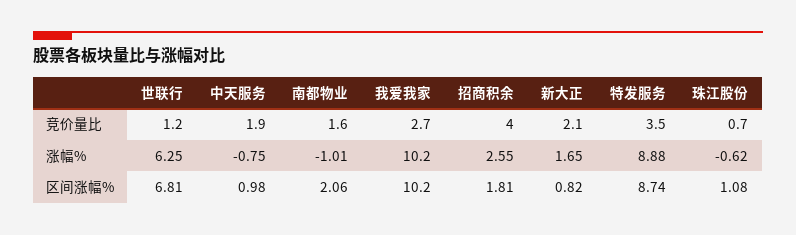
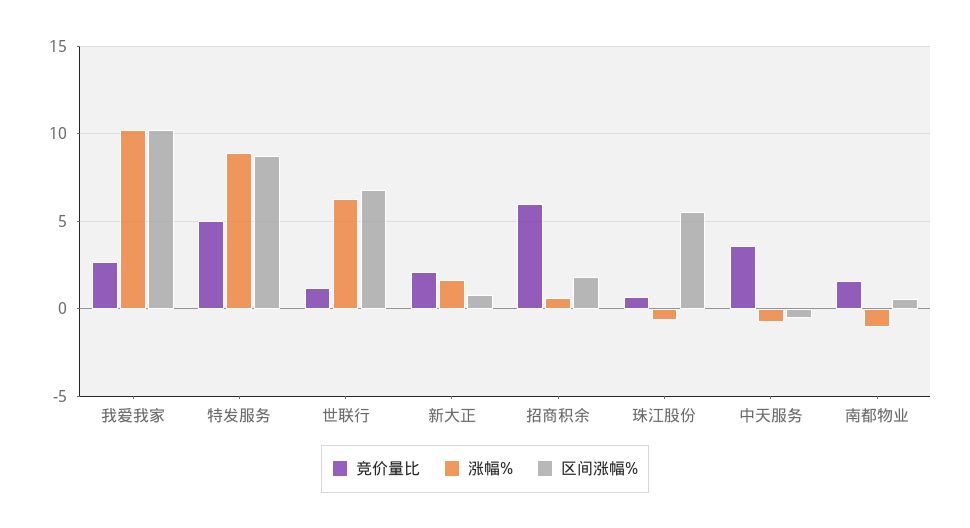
  {
    "竞价量比": {
      "世联行": 1.2,
-     "中天服务": 1.9,
+     "中天服务": 3.5,
      "南都物业": 1.6,
      "我爱我家": 2.7,
-     "招商积余": 4,
+     "招商积余": 6,
      "新大正": 2.1,
-     "特发服务": 3.5,
+     "特发服务": 5,
      "珠江股份": 0.7
    },
    "涨幅%": {
      "世联行": 6.25,
      "中天服务": -0.75,
      "南都物业": -1.01,
      "我爱我家": 10.2,
-     "招商积余": 2.55,
+     "招商积余": 0.5,
      "新大正": 1.65,
      "特发服务": 8.88,
      "珠江股份": -0.62
    },
    "区间涨幅%": {
      "世联行": 6.81,
-     "中天服务": 0.98,
+     "中天服务": -0.5,
-     "南都物业": 2.06,
+     "南都物业": 0.5,
      "我爱我家": 10.2,
      "招商积余": 1.81,
      "新大正": 0.82,
      "特发服务": 8.74,
-     "珠江股份": 1.08
+     "珠江股份": 5.5
    }
  }

